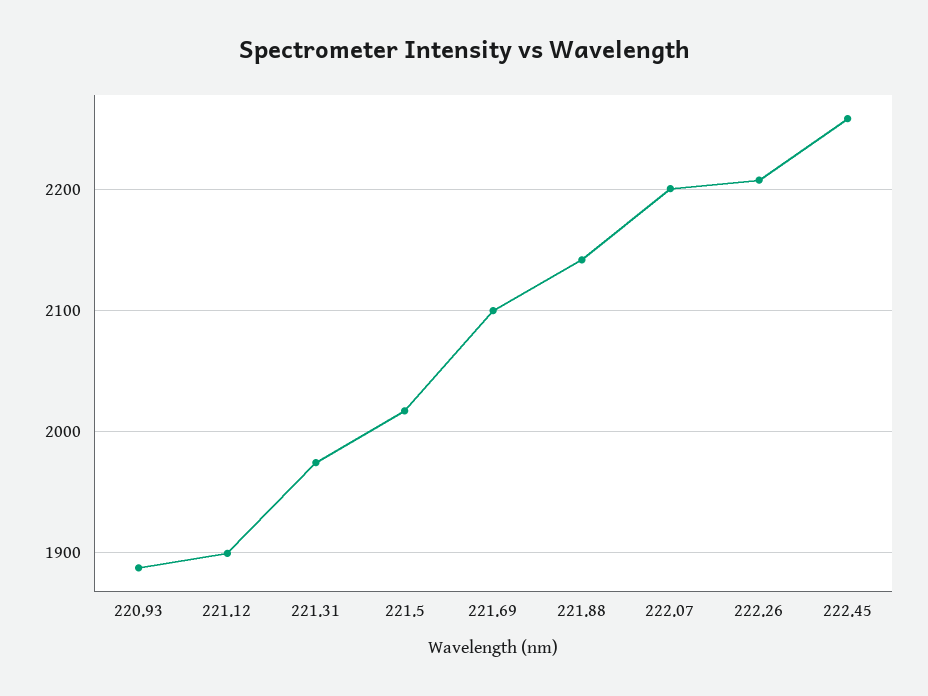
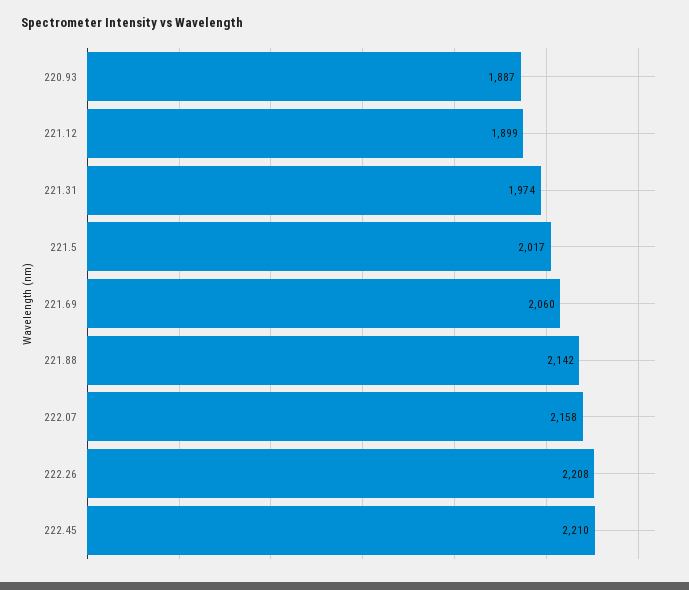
  {
    "220.93": 1887,
    "221.12": 1899,
    "221.31": 1974,
    "221.5": 2017,
-   "221.69": 2100,
+   "221.69": 2060,
    "221.88": 2142,
-   "222.07": 2200,
+   "222.07": 2158,
    "222.26": 2208,
-   "222.45": 2260
+   "222.45": 2210
  }

